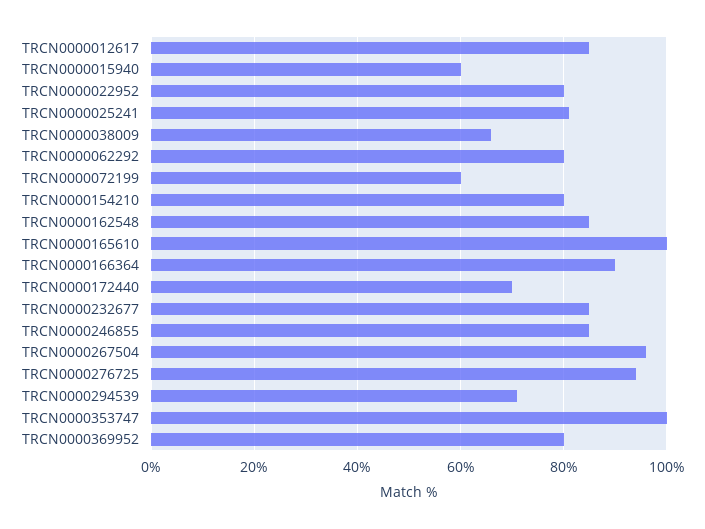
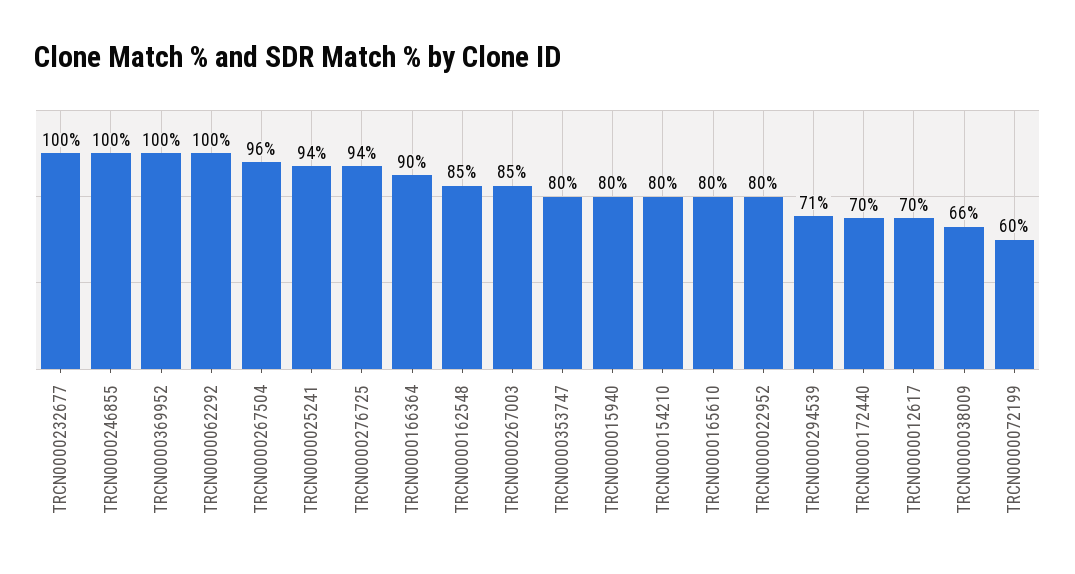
  {
-   "TRCN0000012617": 85,
+   "TRCN0000012617": 70,
-   "TRCN0000015940": 60,
+   "TRCN0000015940": 80,
    "TRCN0000022952": 80,
-   "TRCN0000025241": 80,
+   "TRCN0000025241": 94,
    "TRCN0000038009": 66,
-   "TRCN0000062292": 80,
+   "TRCN0000062292": 100,
    "TRCN0000072199": 60,
    "TRCN0000154210": 80,
    "TRCN0000162548": 85,
-   "TRCN0000165610": 100,
+   "TRCN0000165610": 80,
    "TRCN0000166364": 90,
    "TRCN0000172440": 70,
-   "TRCN0000232677": 85,
+   "TRCN0000232677": 100,
-   "TRCN0000246855": 85,
+   "TRCN0000246855": 100,
    "TRCN0000267504": 96,
    "TRCN0000276725": 94,
    "TRCN0000294539": 71,
-   "TRCN0000353747": 100,
+   "TRCN0000353747": 80,
-   "TRCN0000369952": 80
+   "TRCN0000369952": 100,
+   "TRCN0000267003": 85
  }

